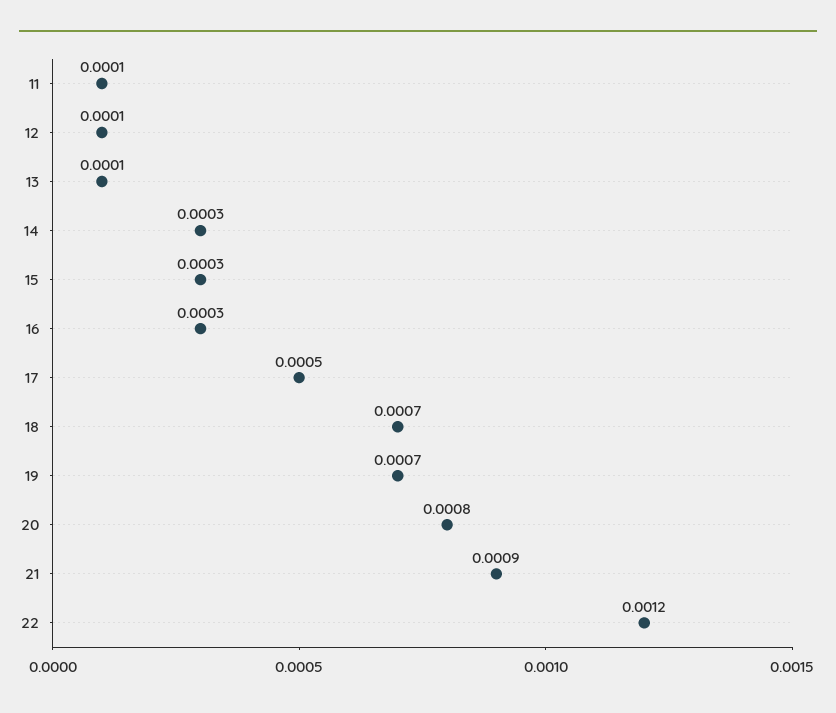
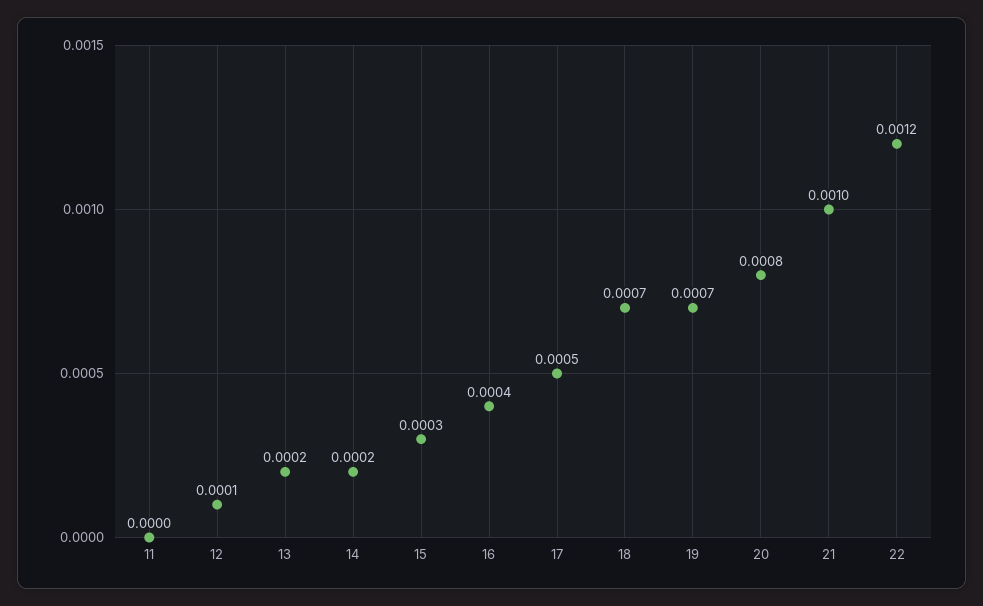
  {
-   "11": 0.0001,
+   "11": 0,
    "12": 0.0001,
-   "13": 0.0001,
+   "13": 0.0002,
-   "14": 0.0003,
+   "14": 0.0002,
    "15": 0.0003,
-   "16": 0.0003,
+   "16": 0.0004,
    "17": 0.0005,
    "18": 0.0007,
    "19": 0.0007,
    "20": 0.0008,
-   "21": 0.0009,
+   "21": 0.001,
    "22": 0.0012
  }

